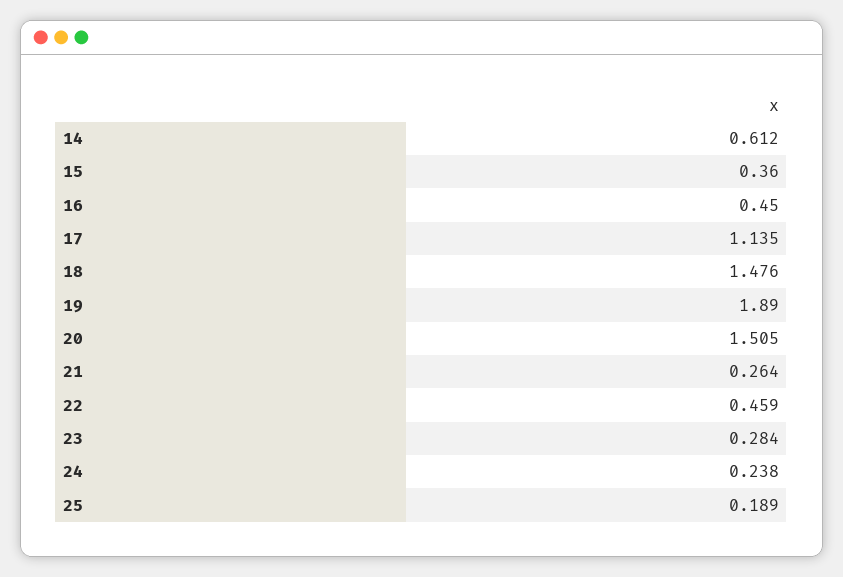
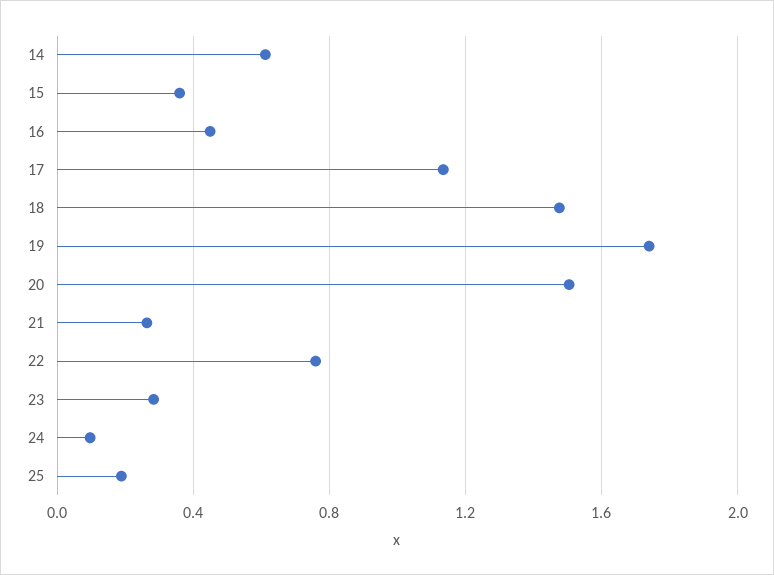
  {
    "14": 0.612,
    "15": 0.36,
    "16": 0.45,
    "17": 1.135,
    "18": 1.476,
-   "19": 1.89,
+   "19": 1.75,
    "20": 1.505,
    "21": 0.264,
-   "22": 0.459,
+   "22": 0.75,
    "23": 0.284,
-   "24": 0.238,
+   "24": 0.1,
    "25": 0.189
  }

